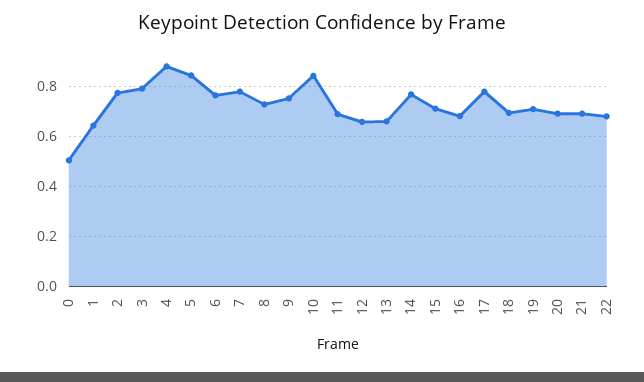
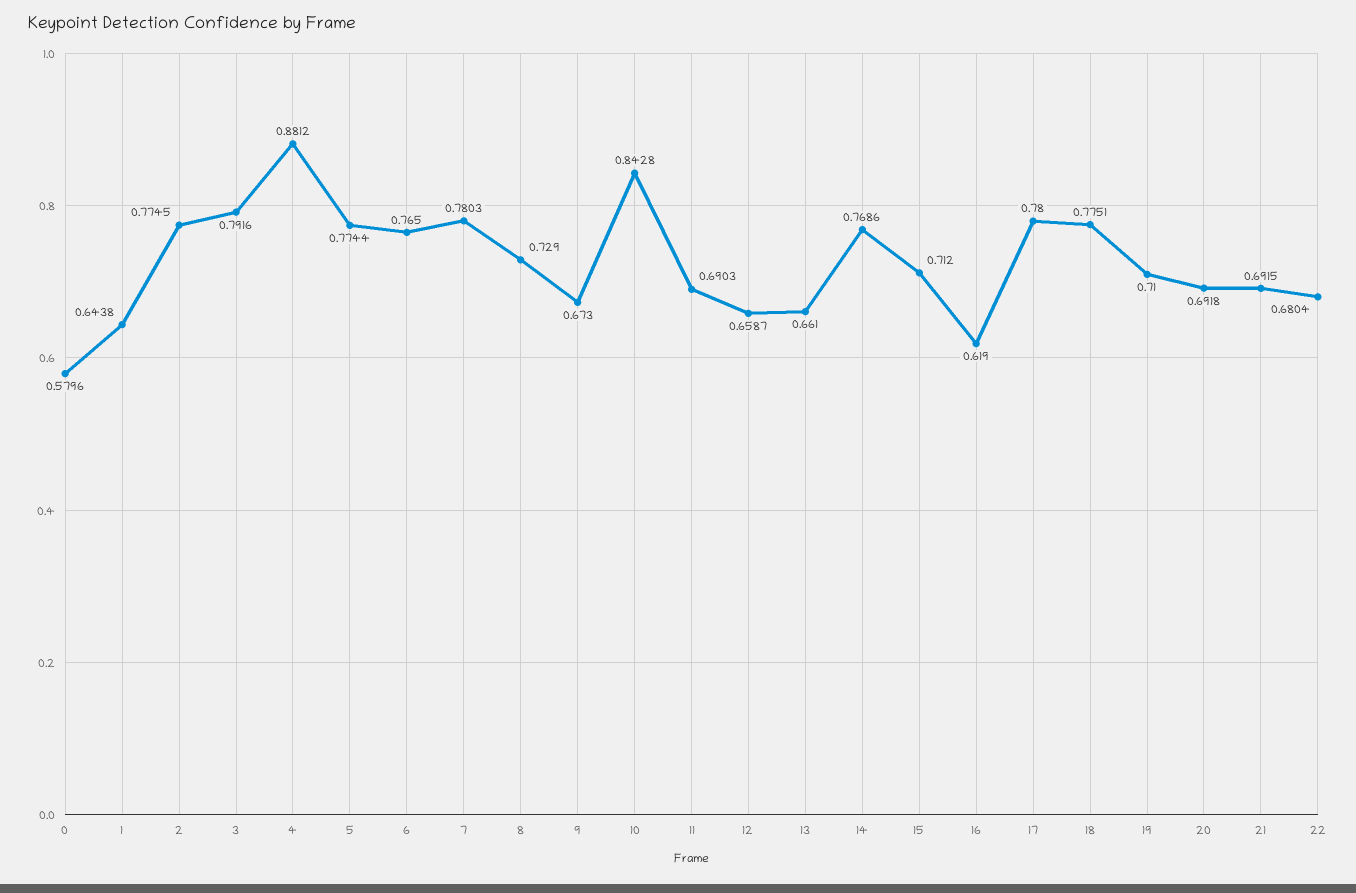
  {
-   "0": 0.5,
+   "0": 0.5796,
    "1": 0.6438,
    "2": 0.7745,
    "3": 0.7916,
    "4": 0.8812,
-   "5": 0.85,
+   "5": 0.7744,
    "6": 0.765,
    "7": 0.7803,
    "8": 0.729,
-   "9": 0.75,
+   "9": 0.673,
    "10": 0.8428,
    "11": 0.6903,
    "12": 0.6587,
    "13": 0.661,
    "14": 0.7686,
    "15": 0.712,
-   "16": 0.675,
+   "16": 0.619,
    "17": 0.78,
-   "18": 0.7,
+   "18": 0.7751,
    "19": 0.71,
    "20": 0.6918,
    "21": 0.6915,
    "22": 0.6804
  }

